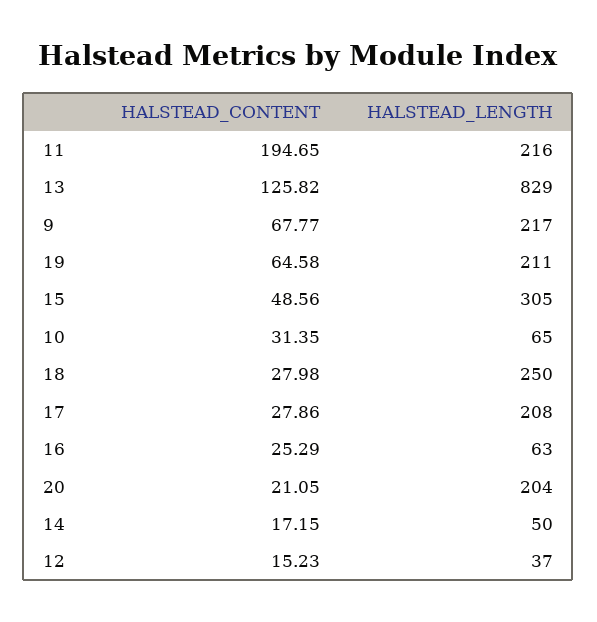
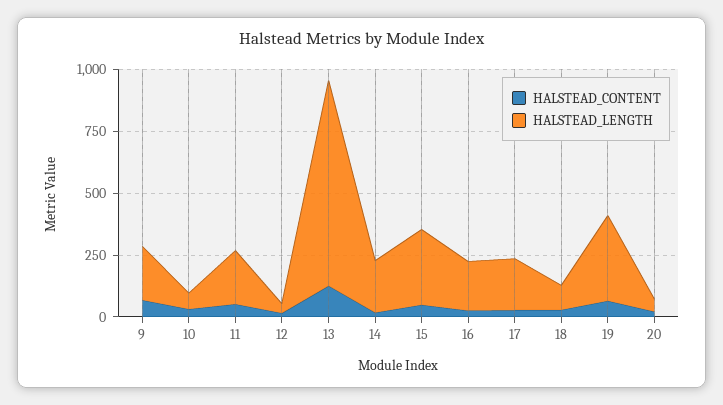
  {
    "HALSTEAD_CONTENT": {
-     "11": 194.65,
+     "11": 50,
      "13": 125.82,
      "9": 67.77,
      "19": 64.58,
      "15": 48.56,
      "10": 31.35,
      "18": 27.98,
      "17": 27.86,
      "16": 25.29,
      "20": 21.05,
      "14": 17.15,
      "12": 15.23
    },
    "HALSTEAD_LENGTH": {
      "11": 216,
      "13": 829,
      "9": 217,
-     "19": 211,
+     "19": 350,
      "15": 305,
      "10": 65,
-     "18": 250,
+     "18": 100,
      "17": 208,
-     "16": 63,
+     "16": 200,
-     "20": 204,
+     "20": 50,
-     "14": 50,
+     "14": 200,
      "12": 37
    }
  }

